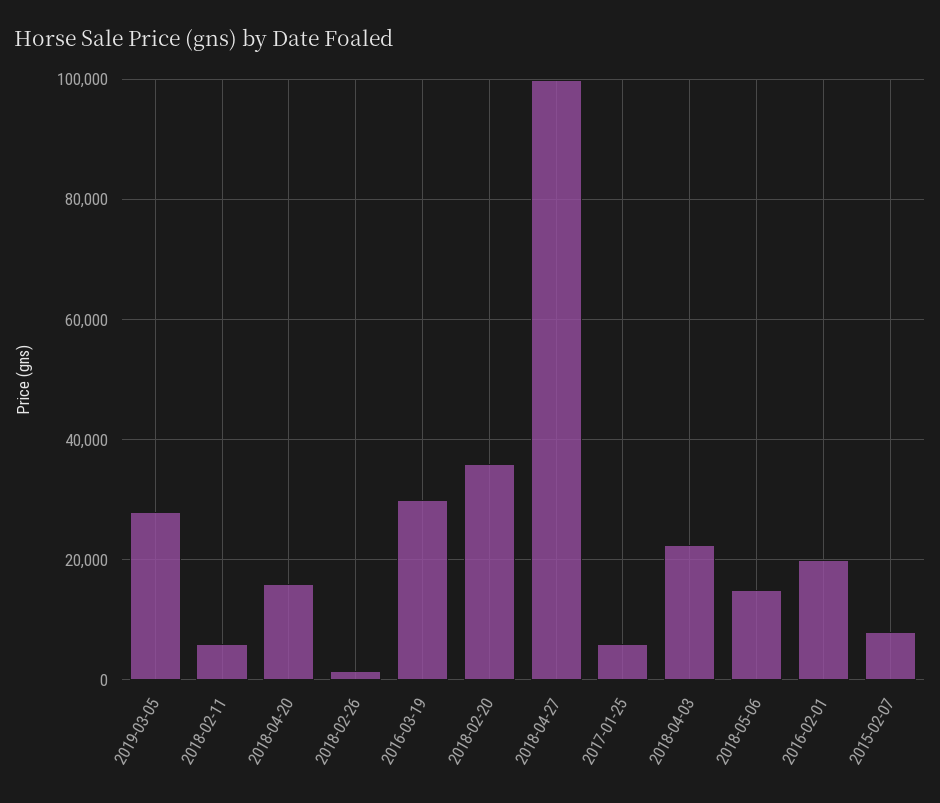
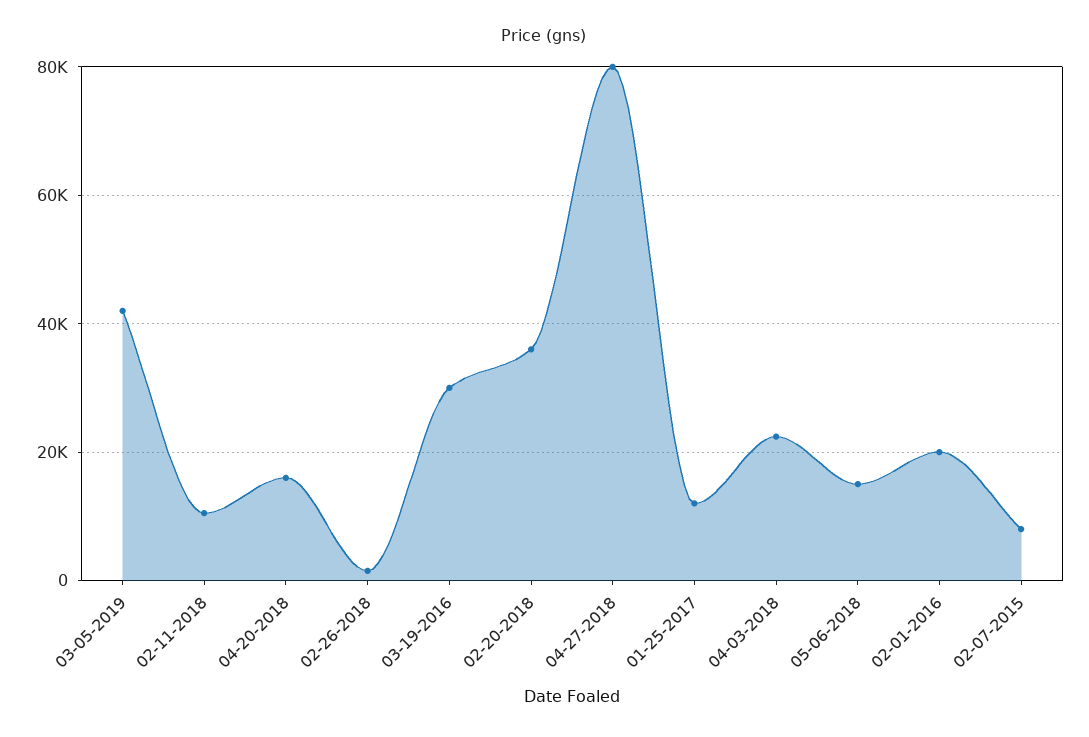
  {
-   "2019-03-05": 28000,
+   "2019-03-05": 42000,
-   "2018-02-11": 6000,
+   "2018-02-11": 10000,
    "2018-04-20": 16000,
    "2018-02-26": 2000,
    "2016-03-19": 30000,
    "2018-02-20": 36000,
-   "2018-04-27": 100000,
+   "2018-04-27": 80000,
-   "2017-01-25": 6000,
+   "2017-01-25": 12000,
    "2018-04-03": 22000,
    "2018-05-06": 16000,
    "2016-02-01": 20000,
    "2015-02-07": 8000
  }

